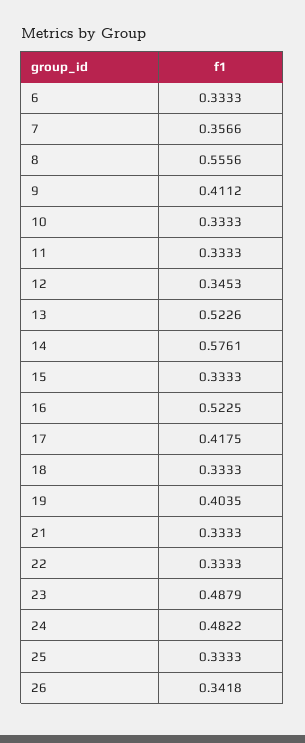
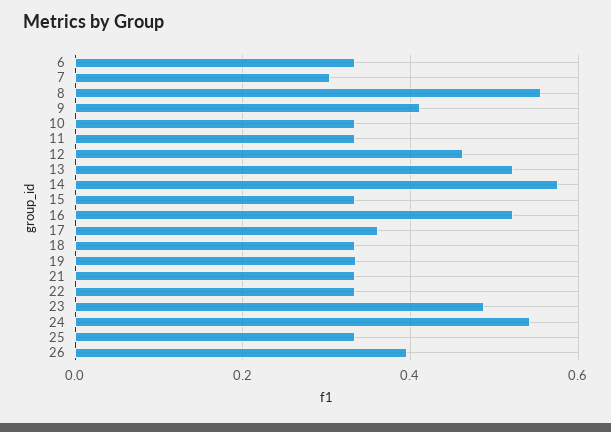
  {
    "6": 0.3333,
-   "7": 0.3566,
+   "7": 0.3,
    "8": 0.5556,
    "9": 0.4112,
    "10": 0.3333,
    "11": 0.3333,
-   "12": 0.3453,
+   "12": 0.46,
    "13": 0.5226,
    "14": 0.5761,
    "15": 0.3333,
    "16": 0.5225,
-   "17": 0.4175,
+   "17": 0.36,
    "18": 0.3333,
-   "19": 0.4035,
+   "19": 0.34,
    "21": 0.3333,
    "22": 0.3333,
    "23": 0.4879,
-   "24": 0.4822,
+   "24": 0.54,
    "25": 0.3333,
-   "26": 0.3418
+   "26": 0.4
  }

